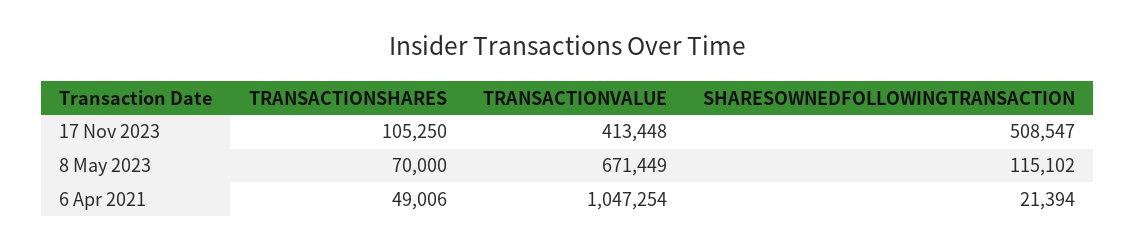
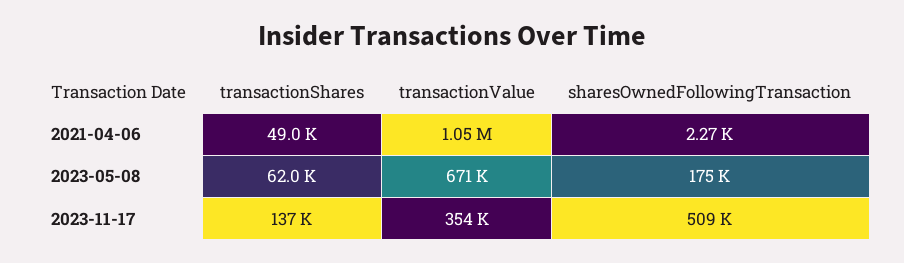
  {
    "TRANSACTIONSHARES": {
-     "17 Nov 2023": 105250,
+     "17 Nov 2023": 137000,
-     "8 May 2023": 70000,
+     "8 May 2023": 62000,
      "6 Apr 2021": 49006
    },
    "TRANSACTIONVALUE": {
-     "17 Nov 2023": 413448,
+     "17 Nov 2023": 354000,
      "8 May 2023": 671449,
      "6 Apr 2021": 1047254
    },
    "SHARESOWNEDFOLLOWINGTRANSACTION": {
      "17 Nov 2023": 508547,
-     "8 May 2023": 115102,
+     "8 May 2023": 175000,
-     "6 Apr 2021": 21394
+     "6 Apr 2021": 2270
    }
  }

